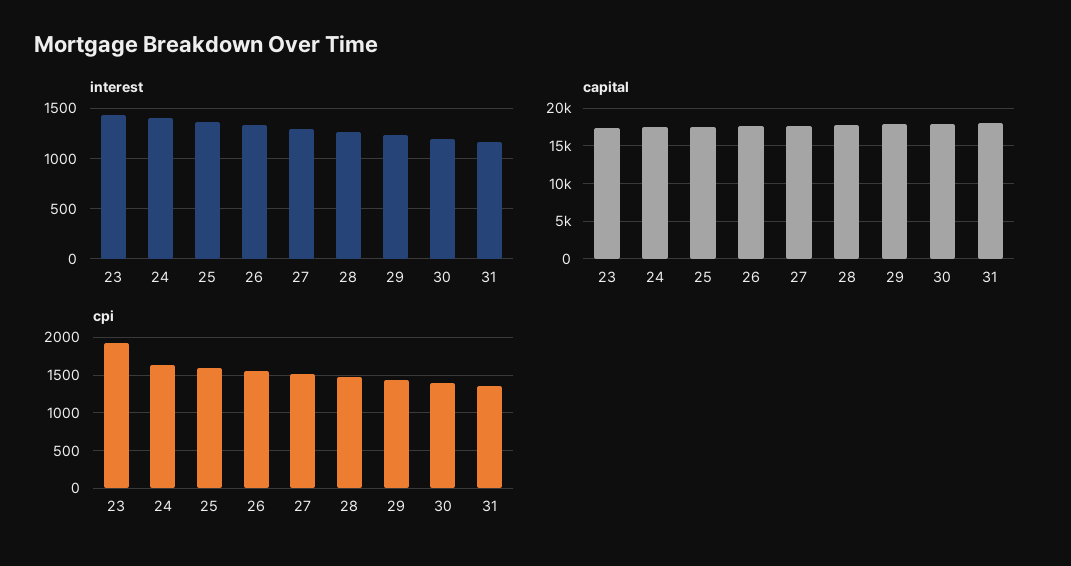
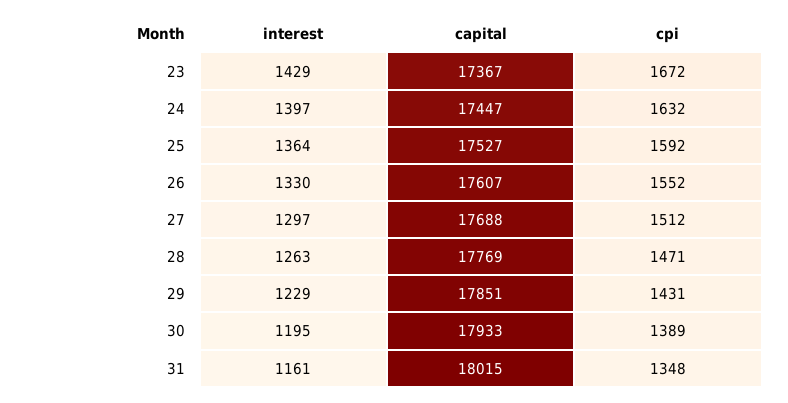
  {
    "interest": {
      "23": 1429,
      "24": 1397,
      "25": 1364,
      "26": 1330,
      "27": 1297,
      "28": 1263,
      "29": 1229,
      "30": 1195,
      "31": 1161
    },
    "capital": {
      "23": 17367,
      "24": 17447,
      "25": 17527,
      "26": 17607,
      "27": 17688,
      "28": 17769,
      "29": 17851,
      "30": 17933,
      "31": 18015
    },
    "cpi": {
-     "23": 1900,
+     "23": 1672,
      "24": 1632,
      "25": 1592,
      "26": 1552,
      "27": 1512,
      "28": 1471,
      "29": 1431,
      "30": 1389,
      "31": 1348
    }
  }

